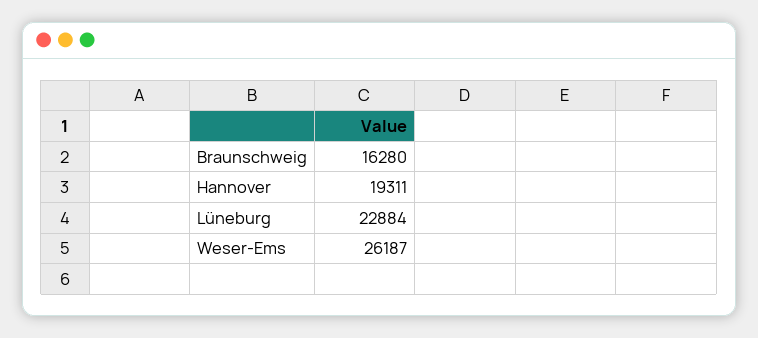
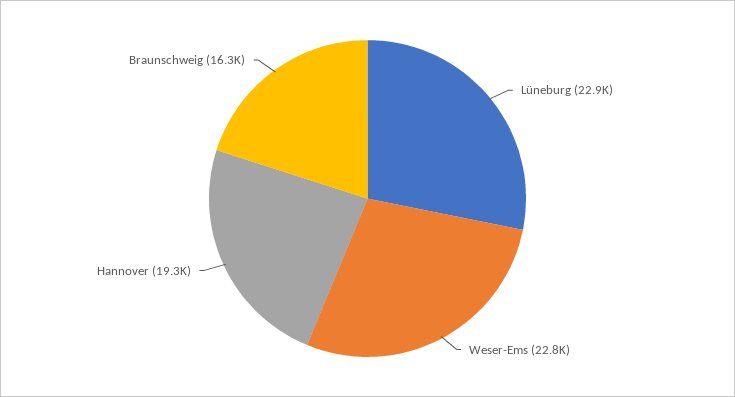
  {
    "Braunschweig": 16280,
    "Hannover": 19311,
    "Lüneburg": 22884,
-   "Weser-Ems": 26187
+   "Weser-Ems": 22800
  }

